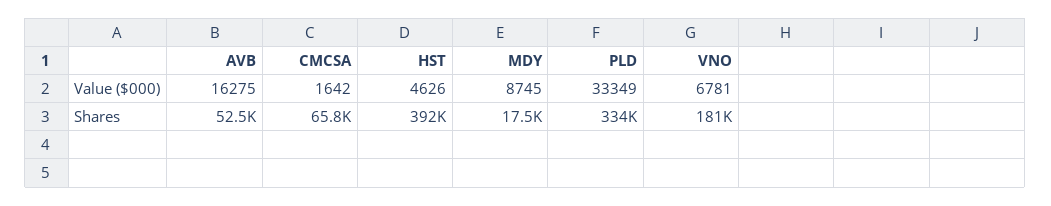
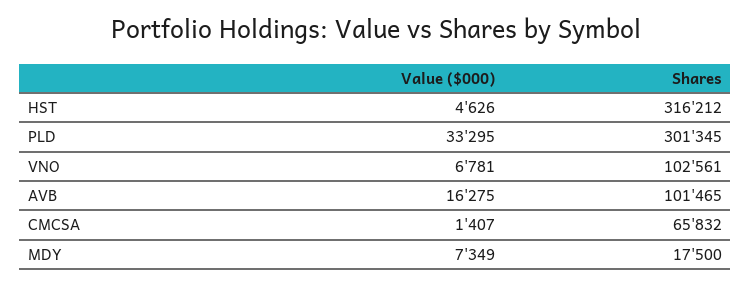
  {
    "AVB": {
      "Value ($000)": 16275,
-     "Shares": 52500
+     "Shares": 101465
    },
    "CMCSA": {
-     "Value ($000)": 1642,
+     "Value ($000)": 1407,
      "Shares": 65832
    },
    "HST": {
      "Value ($000)": 4626,
-     "Shares": 392000
+     "Shares": 316212
    },
    "MDY": {
-     "Value ($000)": 8745,
+     "Value ($000)": 7349,
      "Shares": 17500
    },
    "PLD": {
-     "Value ($000)": 33349,
+     "Value ($000)": 33295,
-     "Shares": 334000
+     "Shares": 301345
    },
    "VNO": {
      "Value ($000)": 6781,
-     "Shares": 181000
+     "Shares": 102561
    }
  }

